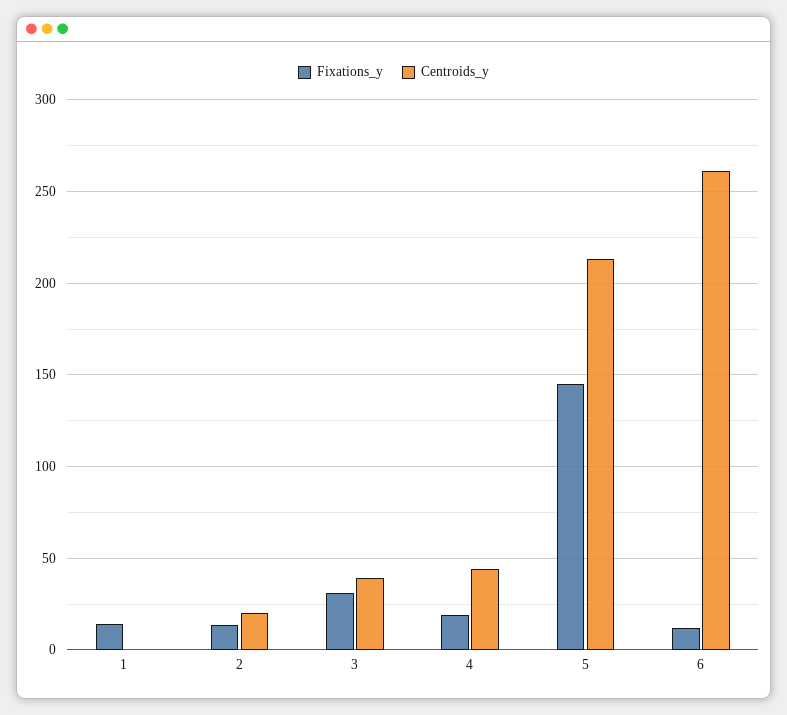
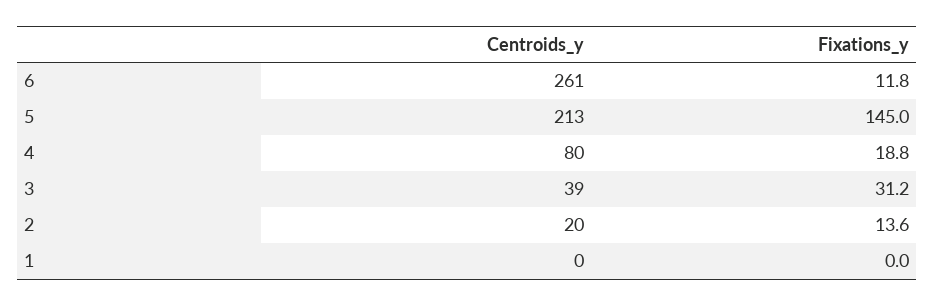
  {
    "Fixations_y": {
-     "1": 15,
+     "1": 0,
      "2": 13.6,
      "3": 31.2,
      "4": 18.8,
      "5": 145,
      "6": 11.8
    },
    "Centroids_y": {
      "1": 0,
      "2": 20,
      "3": 39,
-     "4": 45,
+     "4": 80,
      "5": 213,
      "6": 261
    }
  }

